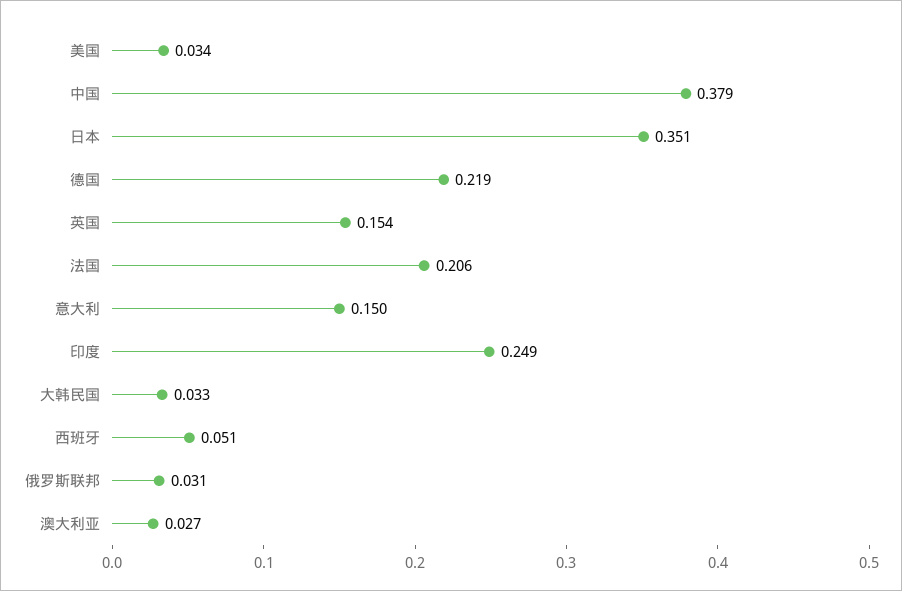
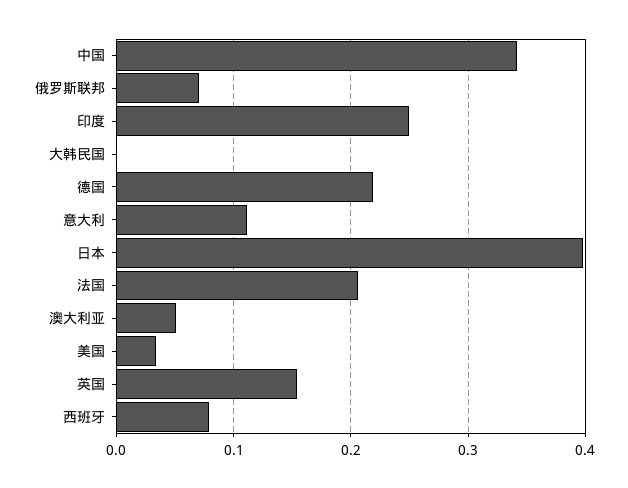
  {
    "美国": 0.034,
-   "中国": 0.379,
+   "中国": 0.34,
-   "日本": 0.351,
+   "日本": 0.4,
    "德国": 0.219,
    "英国": 0.154,
    "法国": 0.206,
-   "意大利": 0.15,
+   "意大利": 0.11,
    "印度": 0.249,
-   "大韩民国": 0.033,
+   "大韩民国": 0,
-   "西班牙": 0.051,
+   "西班牙": 0.08,
-   "俄罗斯联邦": 0.031,
+   "俄罗斯联邦": 0.07,
-   "澳大利亚": 0.027
+   "澳大利亚": 0.05
  }

